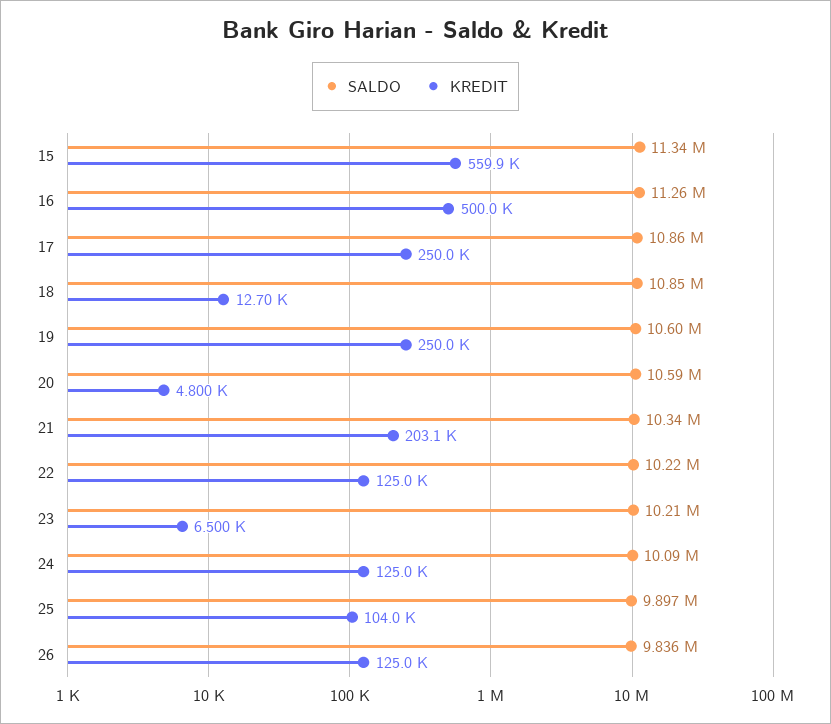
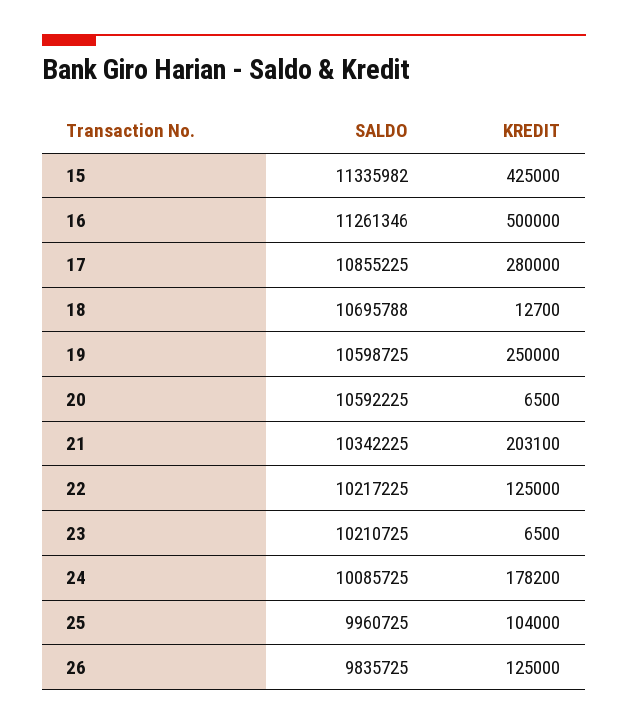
  {
    "SALDO": {
      "15": 11335982,
      "16": 11261346,
      "17": 10855225,
-     "18": 10850000,
+     "18": 10695788,
      "19": 10598725,
      "20": 10592225,
      "21": 10342225,
      "22": 10217225,
      "23": 10210725,
      "24": 10085725,
-     "25": 9897000,
+     "25": 9960725,
      "26": 9835725
    },
    "KREDIT": {
-     "15": 559900,
+     "15": 425000,
      "16": 500000,
-     "17": 250000,
+     "17": 280000,
      "18": 12700,
      "19": 250000,
-     "20": 4800,
+     "20": 6500,
      "21": 203100,
      "22": 125000,
      "23": 6500,
-     "24": 125000,
+     "24": 178200,
      "25": 104000,
      "26": 125000
    }
  }

